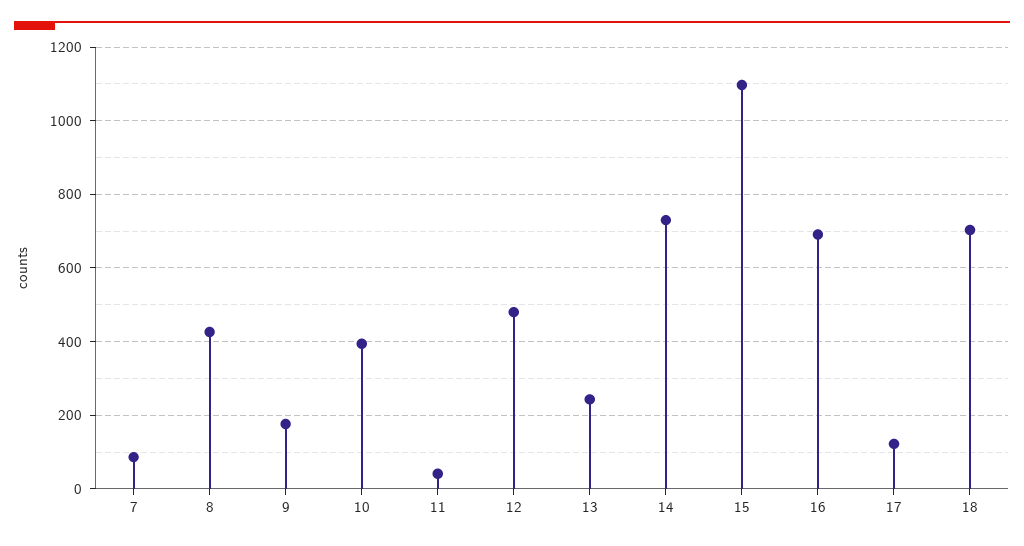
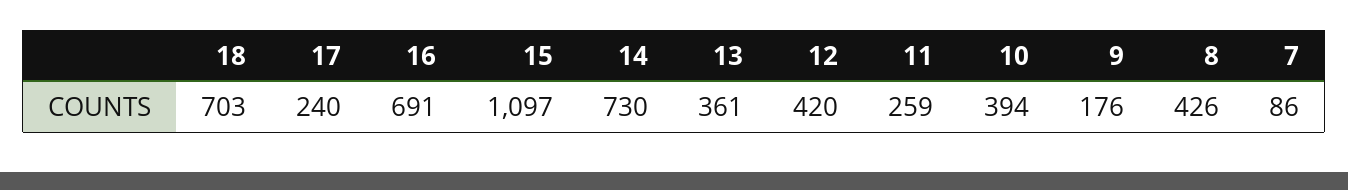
  {
    "7": 86,
    "8": 426,
    "9": 176,
    "10": 394,
-   "11": 40,
+   "11": 259,
-   "12": 480,
+   "12": 420,
-   "13": 240,
+   "13": 361,
    "14": 730,
    "15": 1097,
    "16": 691,
-   "17": 120,
+   "17": 240,
    "18": 703
  }

